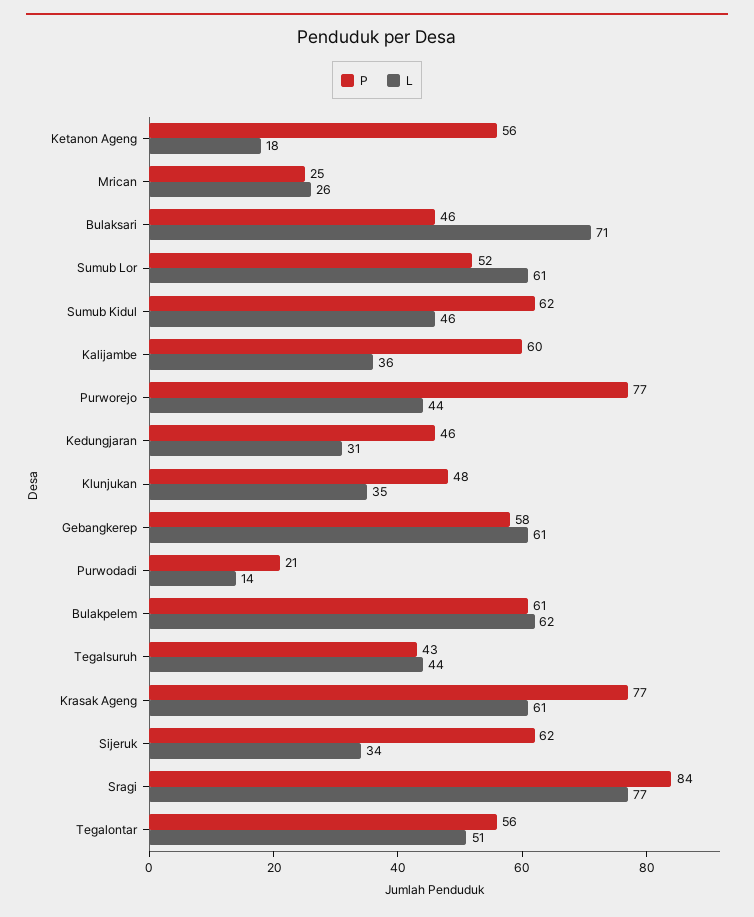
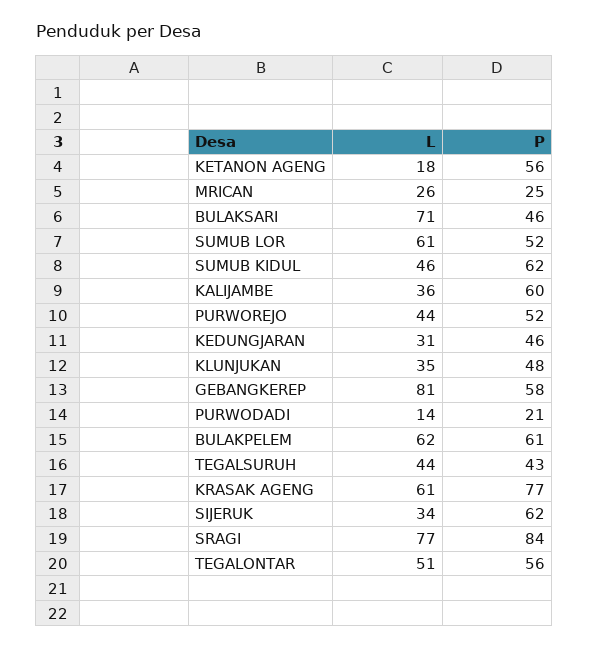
  {
    "P": {
      "Ketanon Ageng": 56,
      "Mrican": 25,
      "Bulaksari": 46,
      "Sumub Lor": 52,
      "Sumub Kidul": 62,
      "Kalijambe": 60,
-     "Purworejo": 77,
+     "Purworejo": 52,
      "Kedungjaran": 46,
      "Klunjukan": 48,
      "Gebangkerep": 58,
      "Purwodadi": 21,
      "Bulakpelem": 61,
      "Tegalsuruh": 43,
      "Krasak Ageng": 77,
      "Sijeruk": 62,
      "Sragi": 84,
      "Tegalontar": 56
    },
    "L": {
      "Ketanon Ageng": 18,
      "Mrican": 26,
      "Bulaksari": 71,
      "Sumub Lor": 61,
      "Sumub Kidul": 46,
      "Kalijambe": 36,
      "Purworejo": 44,
      "Kedungjaran": 31,
      "Klunjukan": 35,
-     "Gebangkerep": 61,
+     "Gebangkerep": 81,
      "Purwodadi": 14,
      "Bulakpelem": 62,
      "Tegalsuruh": 44,
      "Krasak Ageng": 61,
      "Sijeruk": 34,
      "Sragi": 77,
      "Tegalontar": 51
    }
  }

